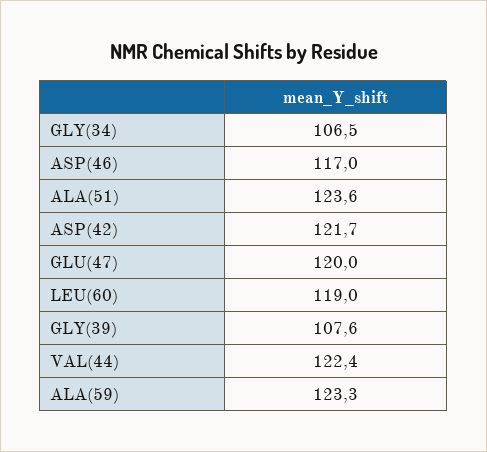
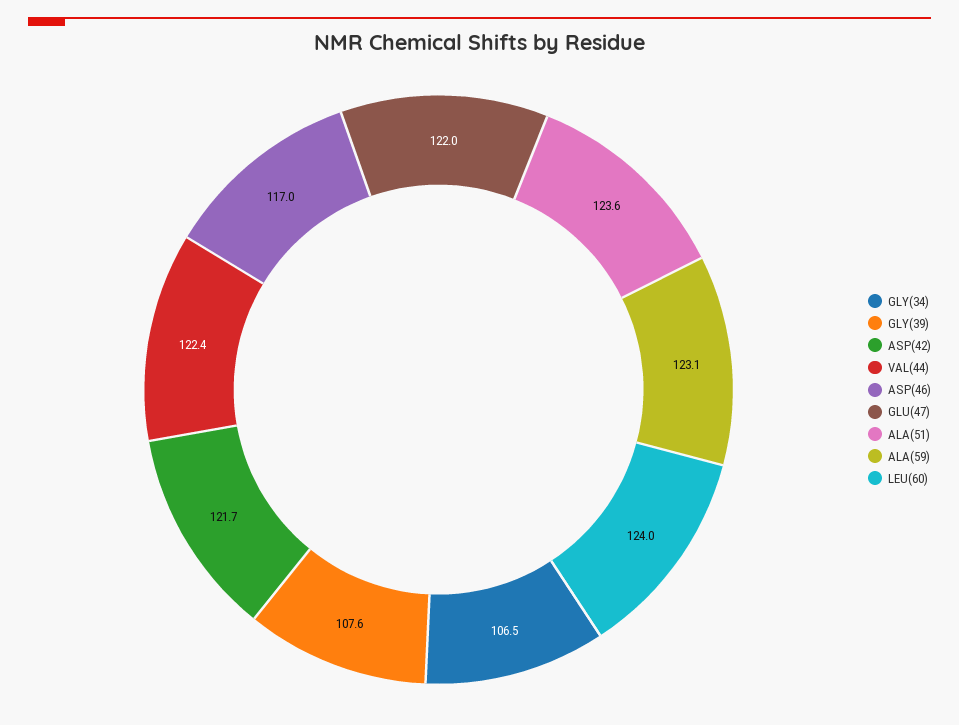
  {
    "GLY(34)": 106.5,
    "ASP(46)": 117,
    "ALA(51)": 123.6,
    "ASP(42)": 121.7,
-   "GLU(47)": 120,
+   "GLU(47)": 122,
-   "LEU(60)": 119,
+   "LEU(60)": 124,
    "GLY(39)": 107.6,
    "VAL(44)": 122.4,
-   "ALA(59)": 123.3
+   "ALA(59)": 123.1
  }

